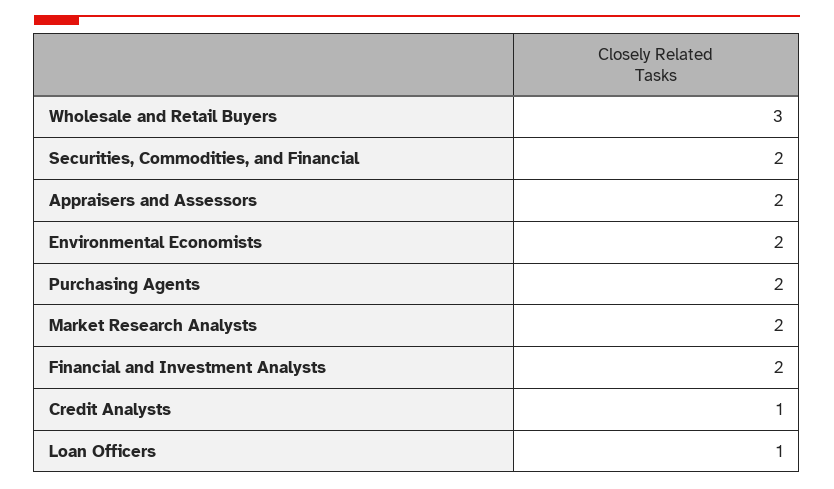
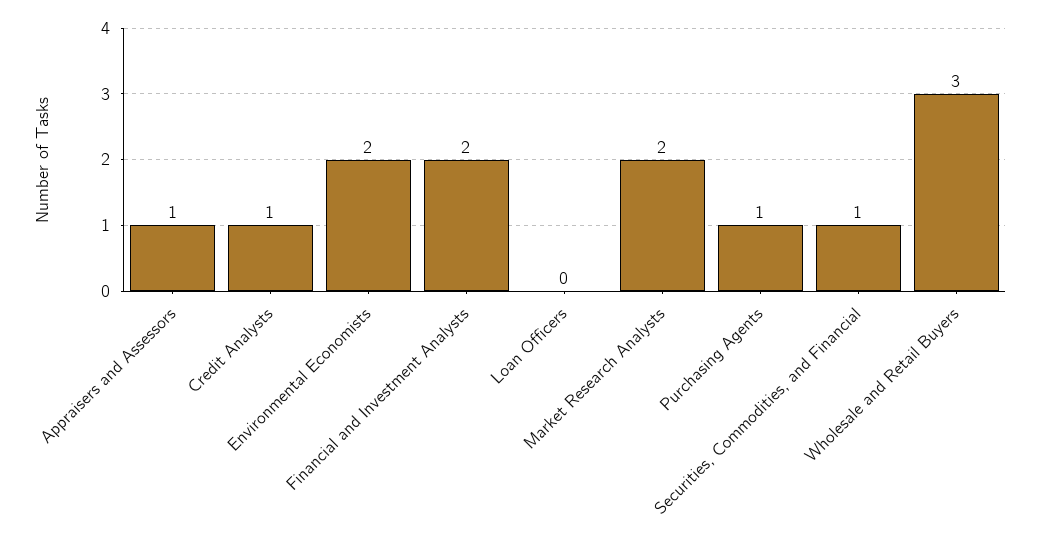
  {
    "Wholesale and Retail Buyers": 3,
-   "Securities, Commodities, and Financial": 2,
+   "Securities, Commodities, and Financial": 1,
-   "Appraisers and Assessors": 2,
+   "Appraisers and Assessors": 1,
    "Environmental Economists": 2,
-   "Purchasing Agents": 2,
+   "Purchasing Agents": 1,
    "Market Research Analysts": 2,
    "Financial and Investment Analysts": 2,
    "Credit Analysts": 1,
-   "Loan Officers": 1
+   "Loan Officers": 0
  }

